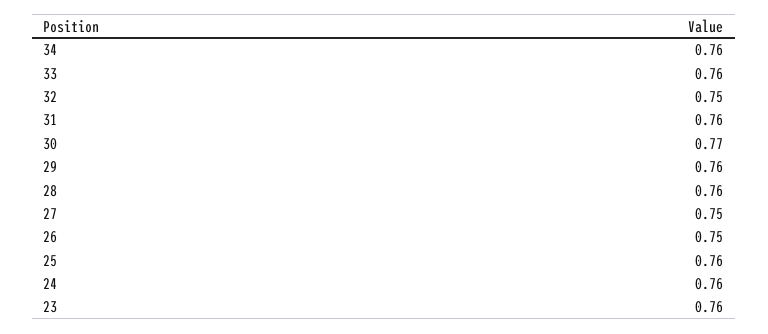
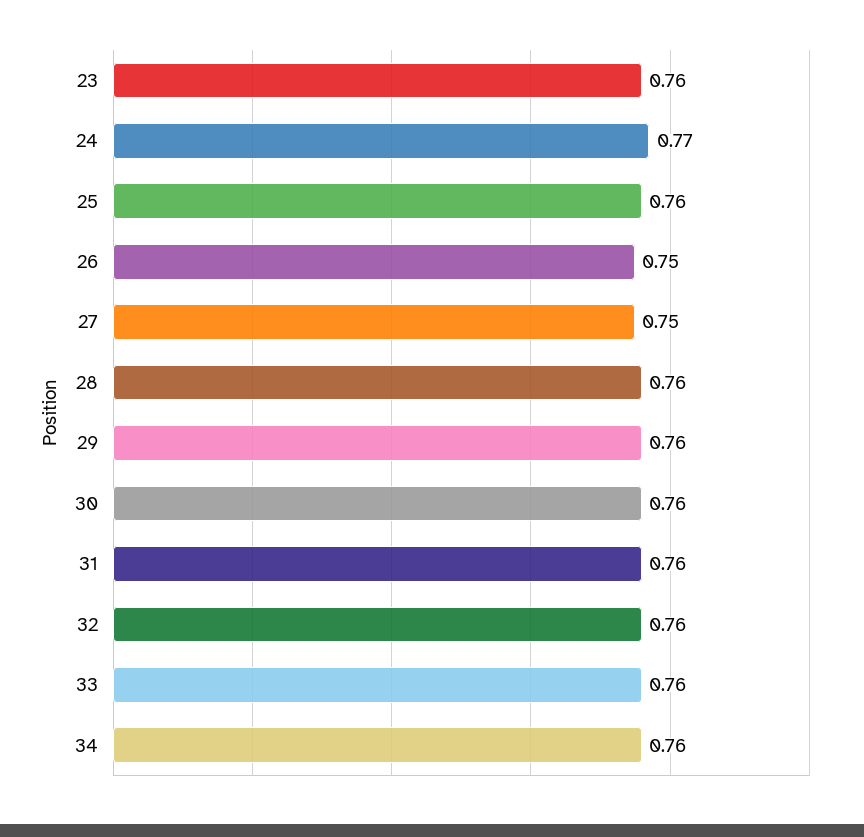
  {
    "34": 0.76,
    "33": 0.76,
-   "32": 0.75,
+   "32": 0.76,
    "31": 0.76,
-   "30": 0.77,
+   "30": 0.76,
    "29": 0.76,
    "28": 0.76,
    "27": 0.75,
    "26": 0.75,
    "25": 0.76,
-   "24": 0.76,
+   "24": 0.77,
    "23": 0.76
  }

